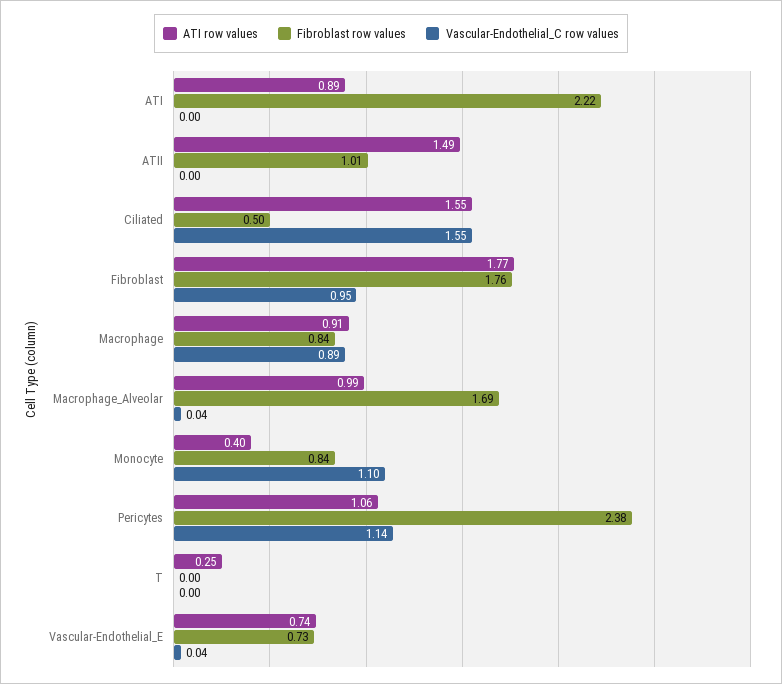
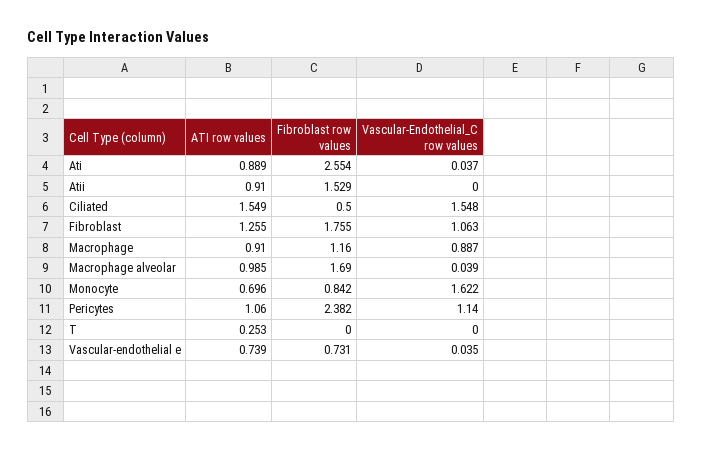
  {
    "ATI row values": {
      "ATI": 0.889,
-     "ATII": 1.49,
+     "ATII": 0.91,
      "Ciliated": 1.549,
-     "Fibroblast": 1.77,
+     "Fibroblast": 1.255,
      "Macrophage": 0.91,
      "Macrophage_Alveolar": 0.985,
-     "Monocyte": 0.4,
+     "Monocyte": 0.696,
      "Pericytes": 1.06,
      "T": 0.253,
      "Vascular-Endothelial_E": 0.739
    },
    "Fibroblast row values": {
-     "ATI": 2.22,
+     "ATI": 2.554,
-     "ATII": 1.01,
+     "ATII": 1.529,
      "Ciliated": 0.5,
      "Fibroblast": 1.755,
-     "Macrophage": 0.84,
+     "Macrophage": 1.16,
      "Macrophage_Alveolar": 1.69,
      "Monocyte": 0.842,
      "Pericytes": 2.382,
      "T": 0,
      "Vascular-Endothelial_E": 0.731
    },
    "Vascular-Endothelial_C row values": {
-     "ATI": 0,
+     "ATI": 0.037,
      "ATII": 0,
      "Ciliated": 1.548,
-     "Fibroblast": 0.95,
+     "Fibroblast": 1.063,
      "Macrophage": 0.887,
      "Macrophage_Alveolar": 0.039,
-     "Monocyte": 1.1,
+     "Monocyte": 1.622,
      "Pericytes": 1.14,
      "T": 0,
      "Vascular-Endothelial_E": 0.035
    }
  }

